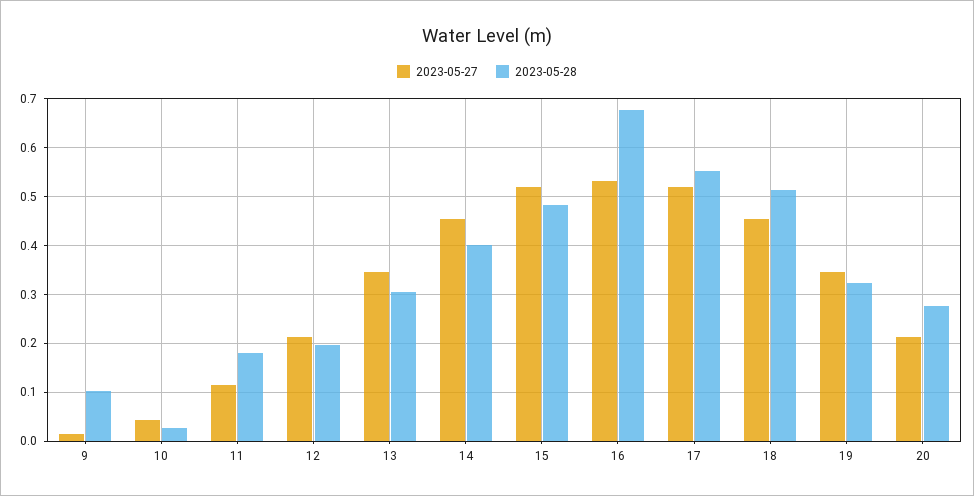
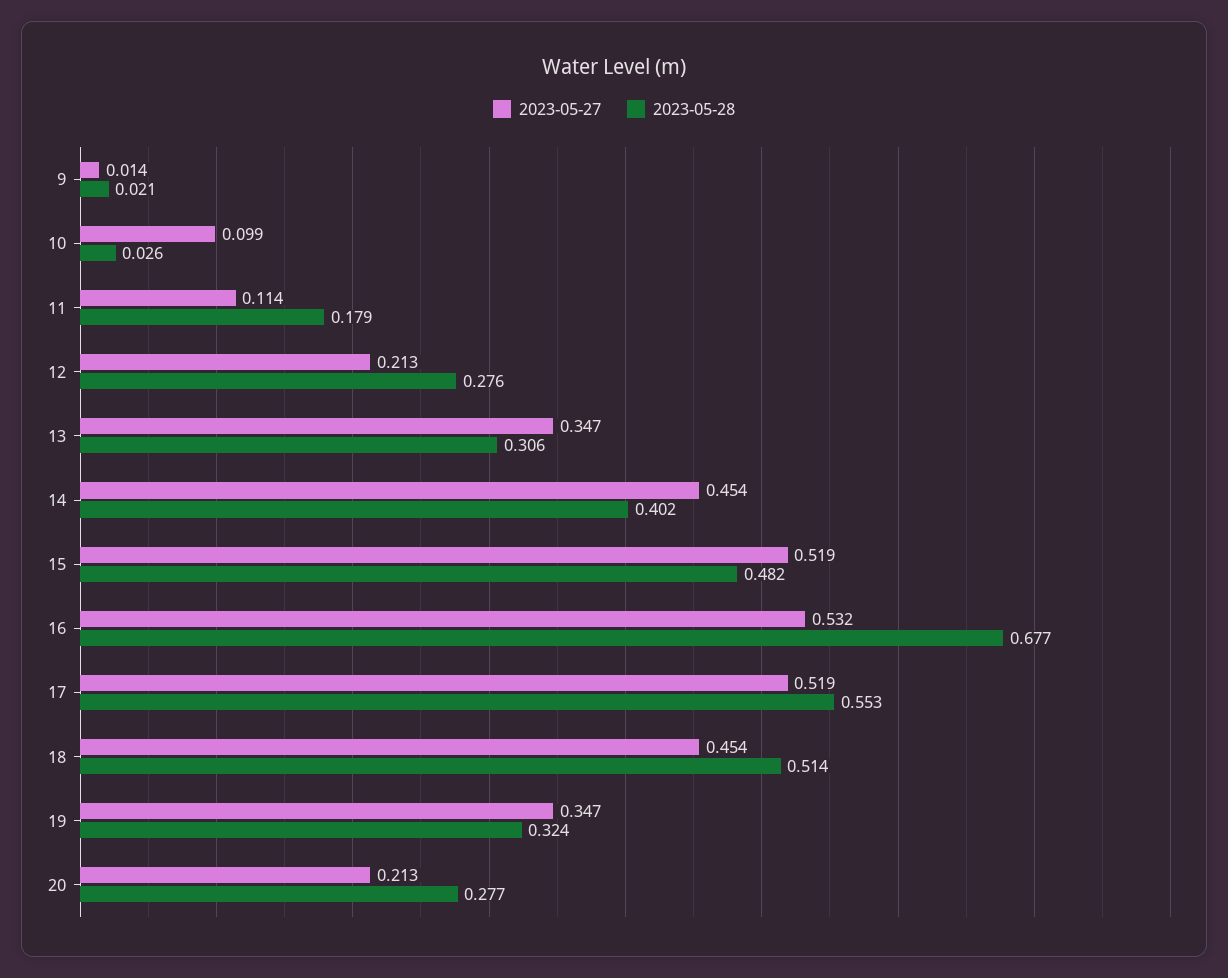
  {
    "2023-05-27": {
      "9": 0.014,
-     "10": 0.04,
+     "10": 0.099,
      "11": 0.114,
      "12": 0.213,
      "13": 0.347,
      "14": 0.454,
      "15": 0.519,
      "16": 0.532,
      "17": 0.519,
      "18": 0.454,
      "19": 0.347,
      "20": 0.213
    },
    "2023-05-28": {
-     "9": 0.1,
+     "9": 0.021,
      "10": 0.026,
      "11": 0.179,
-     "12": 0.2,
+     "12": 0.276,
      "13": 0.306,
      "14": 0.402,
      "15": 0.482,
      "16": 0.677,
      "17": 0.553,
      "18": 0.514,
      "19": 0.324,
      "20": 0.277
    }
  }

